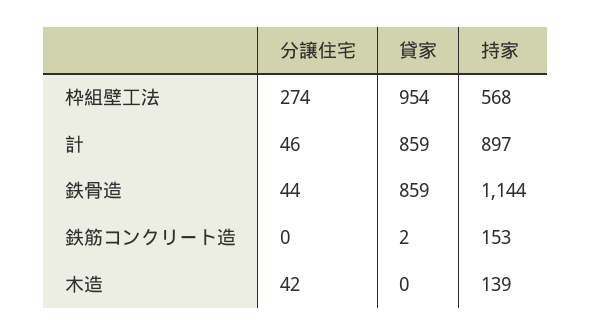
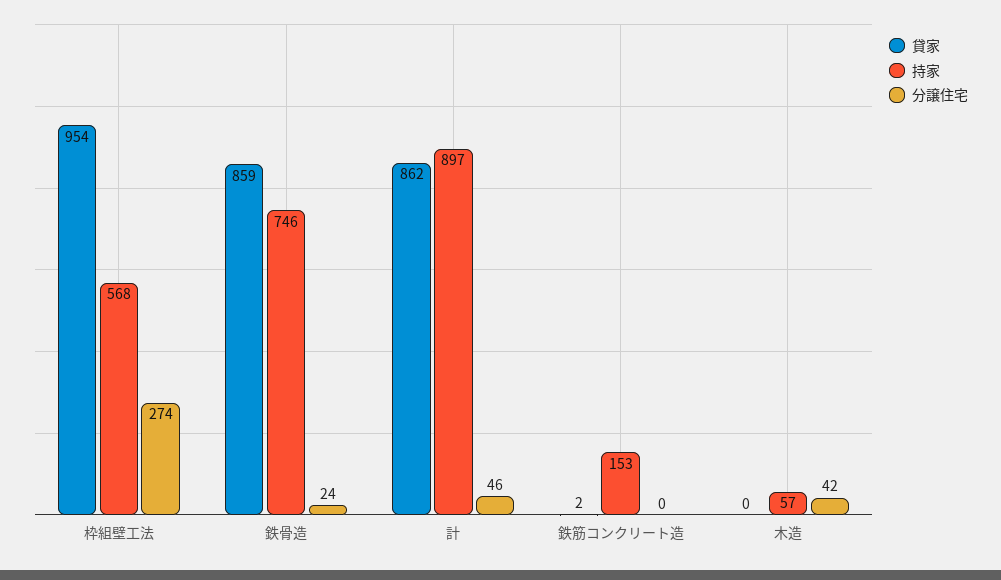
  {
    "分譲住宅": {
      "枠組壁工法": 274,
      "計": 46,
-     "鉄骨造": 44,
+     "鉄骨造": 24,
      "鉄筋コンクリート造": 0,
      "木造": 42
    },
    "貸家": {
      "枠組壁工法": 954,
-     "計": 859,
+     "計": 862,
      "鉄骨造": 859,
      "鉄筋コンクリート造": 2,
      "木造": 0
    },
    "持家": {
      "枠組壁工法": 568,
      "計": 897,
-     "鉄骨造": 1144,
+     "鉄骨造": 746,
      "鉄筋コンクリート造": 153,
-     "木造": 139
+     "木造": 57
    }
  }

